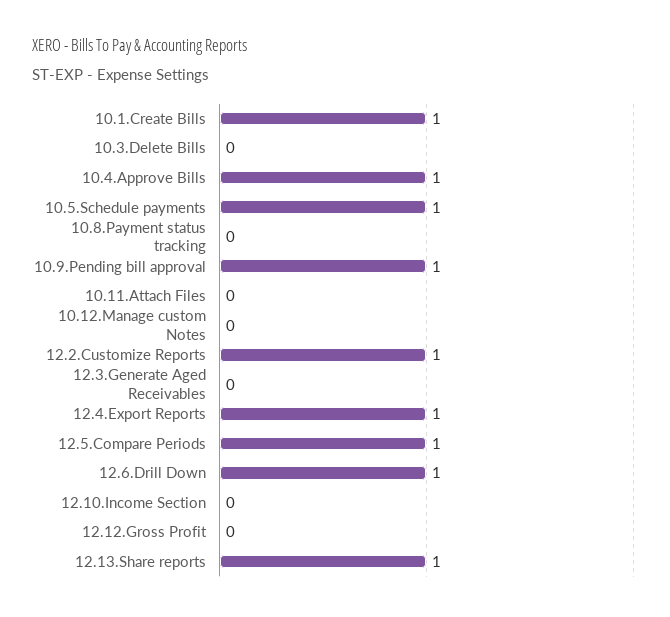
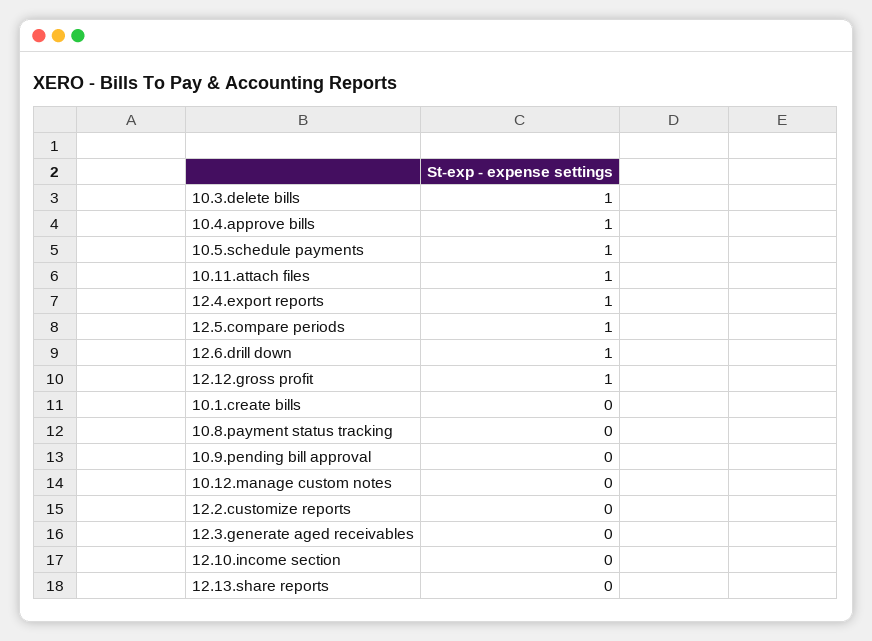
  {
-   "10.1.Create Bills": 1,
+   "10.1.Create Bills": 0,
-   "10.3.Delete Bills": 0,
+   "10.3.Delete Bills": 1,
    "10.4.Approve Bills": 1,
    "10.5.Schedule payments": 1,
    "10.8.Payment status tracking": 0,
-   "10.9.Pending bill approval": 1,
+   "10.9.Pending bill approval": 0,
-   "10.11.Attach Files": 0,
+   "10.11.Attach Files": 1,
    "10.12.Manage custom Notes": 0,
-   "12.2.Customize Reports": 1,
+   "12.2.Customize Reports": 0,
    "12.3.Generate Aged Receivables": 0,
    "12.4.Export Reports": 1,
    "12.5.Compare Periods": 1,
    "12.6.Drill Down": 1,
    "12.10.Income Section": 0,
-   "12.12.Gross Profit": 0,
+   "12.12.Gross Profit": 1,
-   "12.13.Share reports": 1
+   "12.13.Share reports": 0
  }

